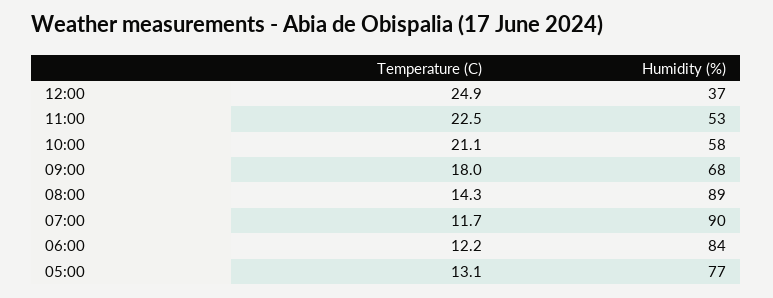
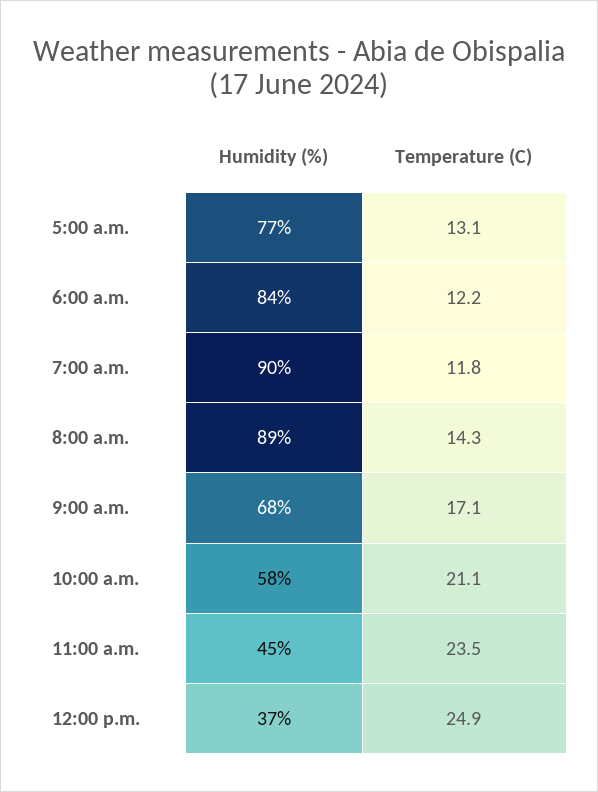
  {
    "Temperature (C)": {
      "12:00": 24.9,
-     "11:00": 22.5,
+     "11:00": 23.5,
      "10:00": 21.1,
-     "09:00": 18,
+     "09:00": 17.1,
      "08:00": 14.3,
-     "07:00": 11.7,
+     "07:00": 11.8,
      "06:00": 12.2,
      "05:00": 13.1
    },
    "Humidity (%)": {
      "12:00": 37,
-     "11:00": 53,
+     "11:00": 45,
      "10:00": 58,
      "09:00": 68,
      "08:00": 89,
      "07:00": 90,
      "06:00": 84,
      "05:00": 77
    }
  }

